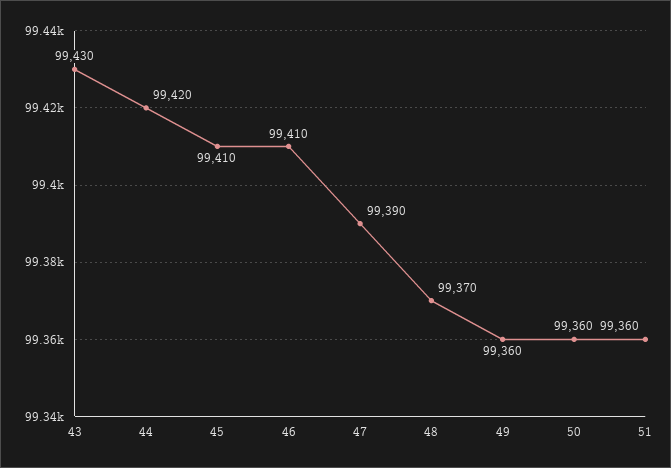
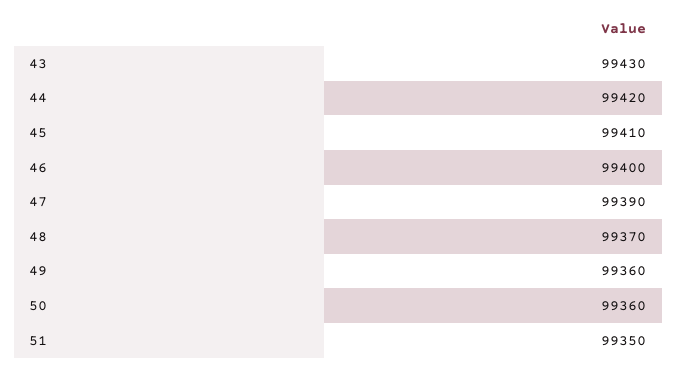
  {
    "43": 99430,
    "44": 99420,
    "45": 99410,
-   "46": 99410,
+   "46": 99400,
    "47": 99390,
    "48": 99370,
    "49": 99360,
    "50": 99360,
-   "51": 99360
+   "51": 99350
  }

